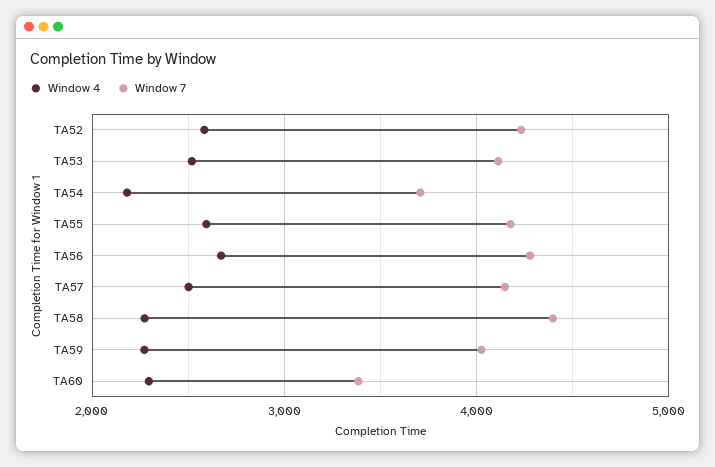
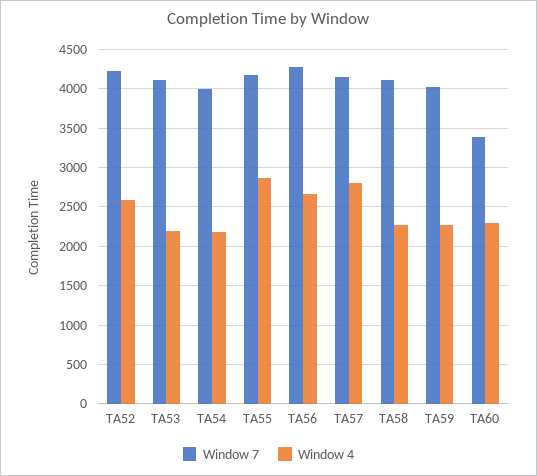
  {
    "Window 4": {
      "TA52": 2600,
-     "TA53": 2500,
+     "TA53": 2200,
      "TA54": 2200,
-     "TA55": 2600,
+     "TA55": 2900,
      "TA56": 2700,
-     "TA57": 2500,
+     "TA57": 2800,
      "TA58": 2300,
      "TA59": 2300,
      "TA60": 2300
    },
    "Window 7": {
      "TA52": 4200,
      "TA53": 4100,
-     "TA54": 3700,
+     "TA54": 4000,
      "TA55": 4200,
      "TA56": 4300,
      "TA57": 4100,
-     "TA58": 4400,
+     "TA58": 4100,
      "TA59": 4000,
      "TA60": 3400
    }
  }

